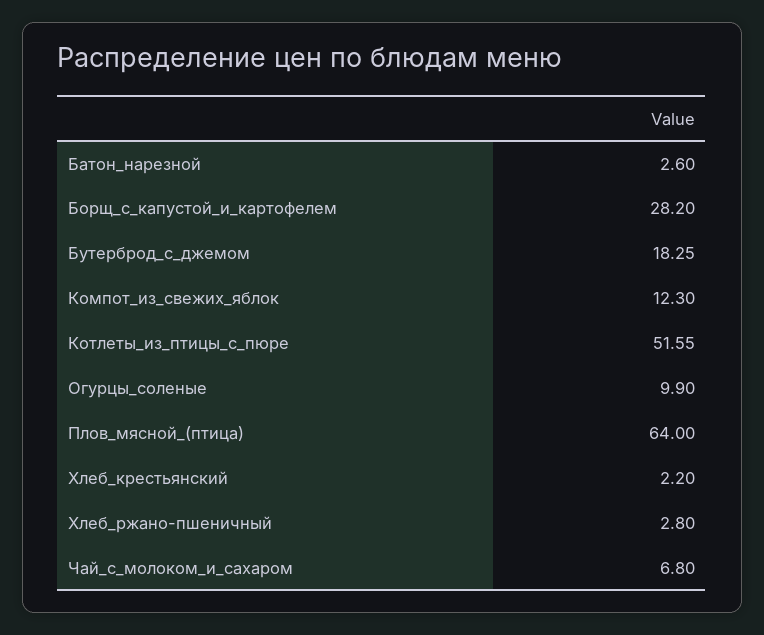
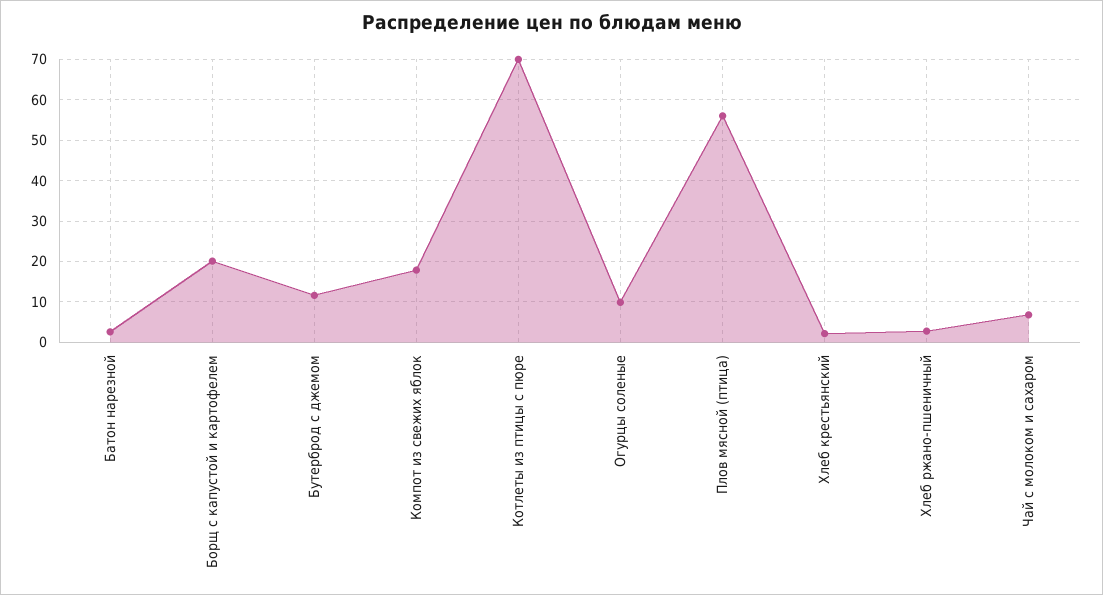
  {
    "Батон_нарезной": 2.6,
-   "Борщ_с_капустой_и_картофелем": 28.2,
+   "Борщ_с_капустой_и_картофелем": 20,
-   "Бутерброд_с_джемом": 18.25,
+   "Бутерброд_с_джемом": 12,
-   "Компот_из_свежих_яблок": 12.3,
+   "Компот_из_свежих_яблок": 18,
-   "Котлеты_из_птицы_с_пюре": 51.55,
+   "Котлеты_из_птицы_с_пюре": 70,
    "Огурцы_соленые": 9.9,
-   "Плов_мясной_(птица)": 64,
+   "Плов_мясной_(птица)": 56,
    "Хлеб_крестьянский": 2.2,
    "Хлеб_ржано-пшеничный": 2.8,
    "Чай_с_молоком_и_сахаром": 6.8
  }

